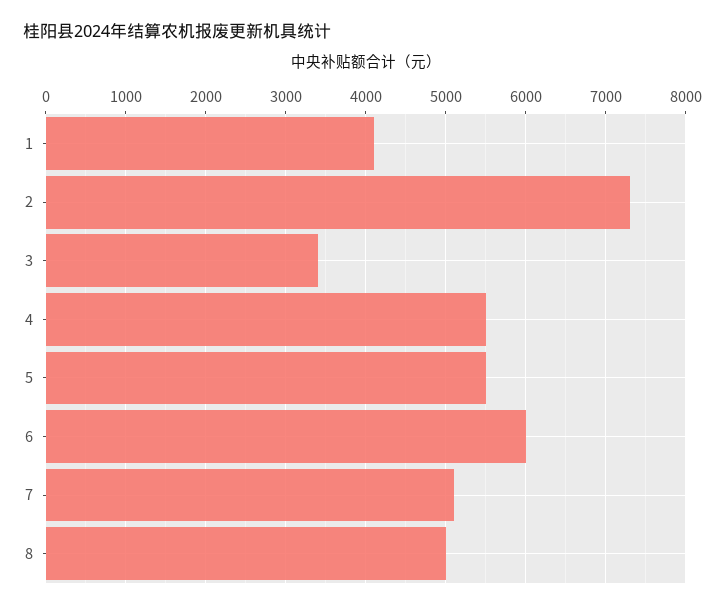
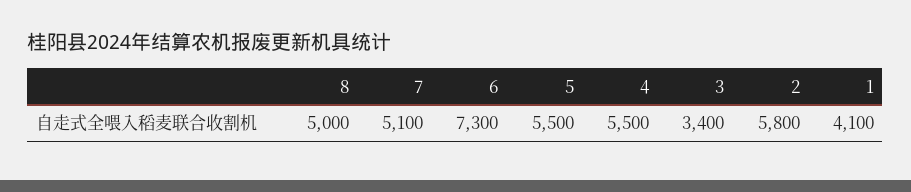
  {
    "1": 4100,
-   "2": 7300,
+   "2": 5800,
    "3": 3400,
    "4": 5500,
    "5": 5500,
-   "6": 6000,
+   "6": 7300,
    "7": 5100,
    "8": 5000
  }

